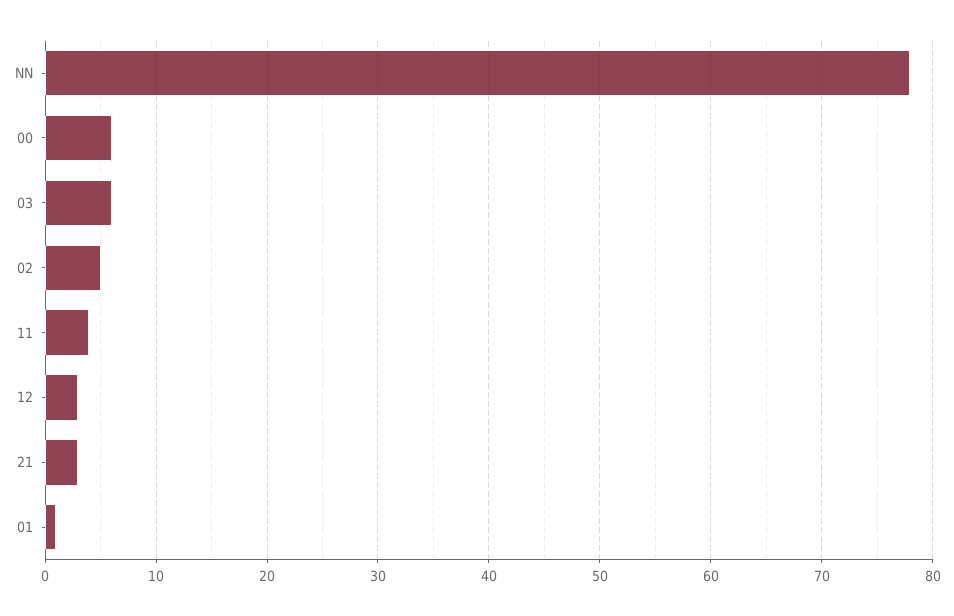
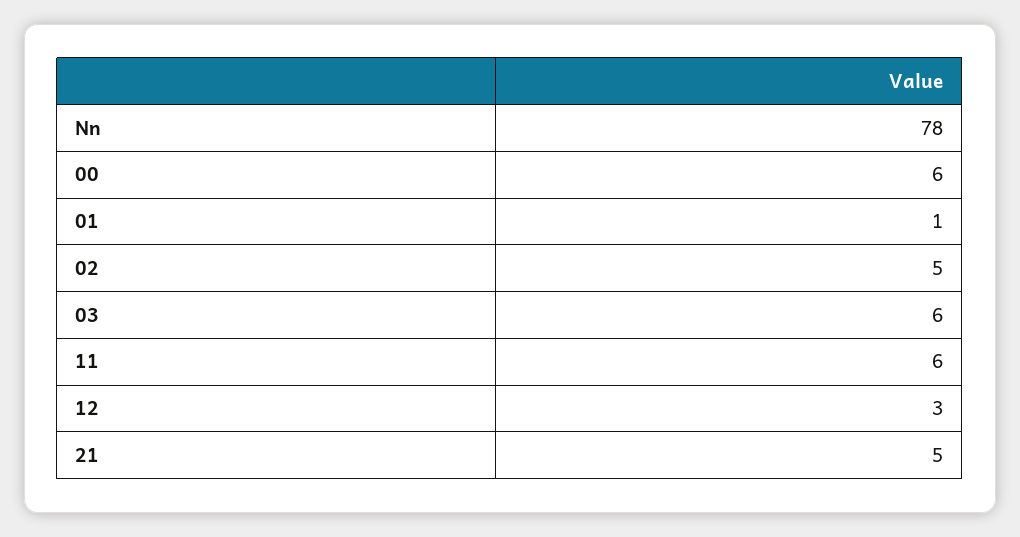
  {
    "NN": 78,
    "00": 6,
    "03": 6,
    "02": 5,
-   "11": 4,
+   "11": 6,
    "12": 3,
-   "21": 3,
+   "21": 5,
    "01": 1
  }

